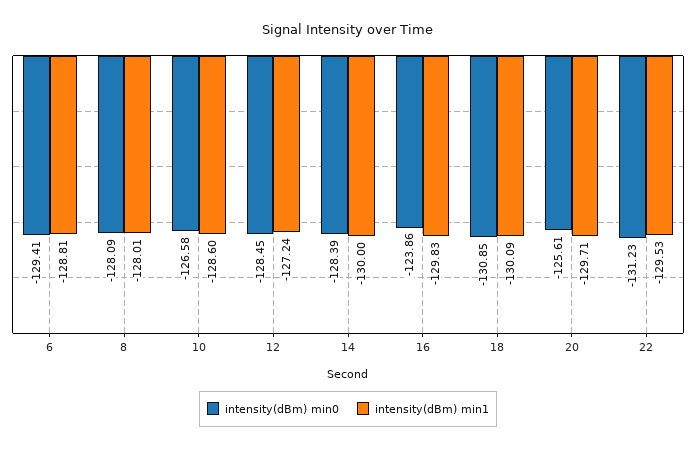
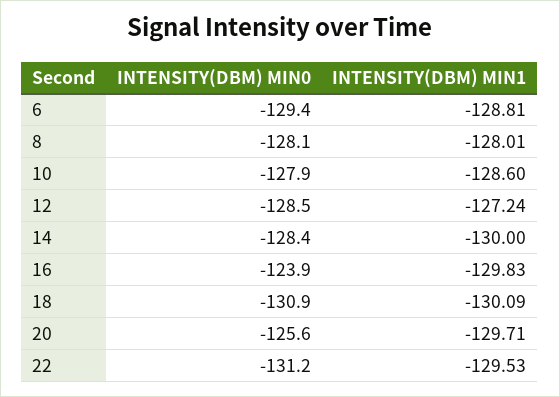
  {
    "intensity(dBm) min0": {
      "6": -129.41,
      "8": -128.09,
-     "10": -126.58,
+     "10": -127.9,
      "12": -128.45,
      "14": -128.39,
      "16": -123.86,
      "18": -130.85,
      "20": -125.61,
      "22": -131.23
    },
    "intensity(dBm) min1": {
      "6": -128.81,
      "8": -128.01,
      "10": -128.6,
      "12": -127.24,
      "14": -130,
      "16": -129.83,
      "18": -130.09,
      "20": -129.71,
      "22": -129.53
    }
  }

